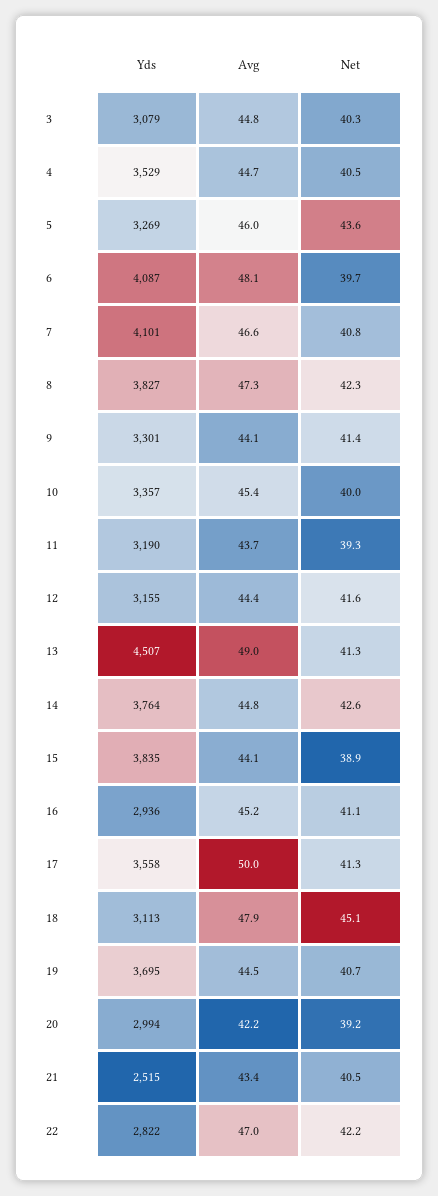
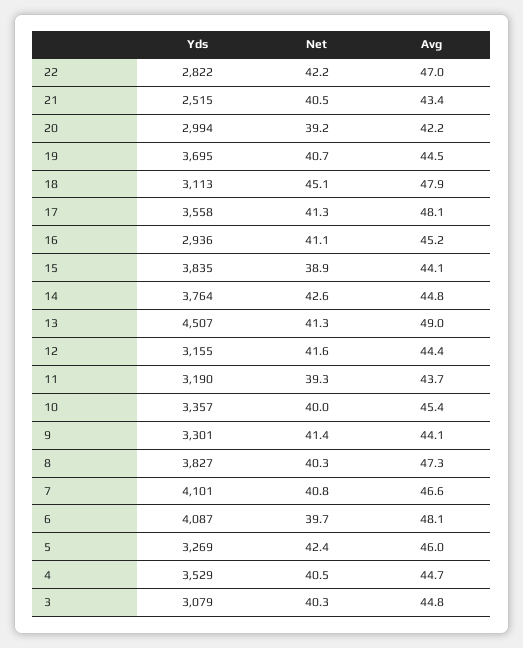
  {
    "Yds": {
      "3": 3079,
      "4": 3529,
      "5": 3269,
      "6": 4087,
      "7": 4101,
      "8": 3827,
      "9": 3301,
      "10": 3357,
      "11": 3190,
      "12": 3155,
      "13": 4507,
      "14": 3764,
      "15": 3835,
      "16": 2936,
      "17": 3558,
      "18": 3113,
      "19": 3695,
      "20": 2994,
      "21": 2515,
      "22": 2822
    },
    "Avg": {
      "3": 44.8,
      "4": 44.7,
      "5": 46,
      "6": 48.1,
      "7": 46.6,
      "8": 47.3,
      "9": 44.1,
      "10": 45.4,
      "11": 43.7,
      "12": 44.4,
      "13": 49,
      "14": 44.8,
      "15": 44.1,
      "16": 45.2,
-     "17": 50,
+     "17": 48.1,
      "18": 47.9,
      "19": 44.5,
      "20": 42.2,
      "21": 43.4,
      "22": 47
    },
    "Net": {
      "3": 40.3,
      "4": 40.5,
-     "5": 43.6,
+     "5": 42.4,
      "6": 39.7,
      "7": 40.8,
-     "8": 42.3,
+     "8": 40.3,
      "9": 41.4,
      "10": 40,
      "11": 39.3,
      "12": 41.6,
      "13": 41.3,
      "14": 42.6,
      "15": 38.9,
      "16": 41.1,
      "17": 41.3,
      "18": 45.1,
      "19": 40.7,
      "20": 39.2,
      "21": 40.5,
      "22": 42.2
    }
  }

